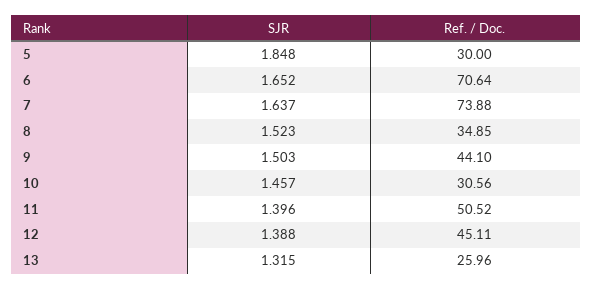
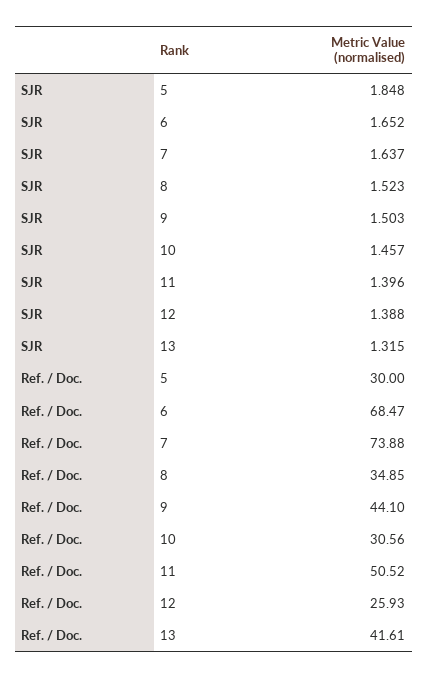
  {
    "SJR": {
      "5": 1.848,
      "6": 1.652,
      "7": 1.637,
      "8": 1.523,
      "9": 1.503,
      "10": 1.457,
      "11": 1.396,
      "12": 1.388,
      "13": 1.315
    },
    "Ref. / Doc.": {
      "5": 30,
-     "6": 70.64,
+     "6": 68.47,
      "7": 73.88,
      "8": 34.85,
      "9": 44.1,
      "10": 30.56,
      "11": 50.52,
-     "12": 45.11,
+     "12": 25.93,
-     "13": 25.96
+     "13": 41.61
    }
  }

